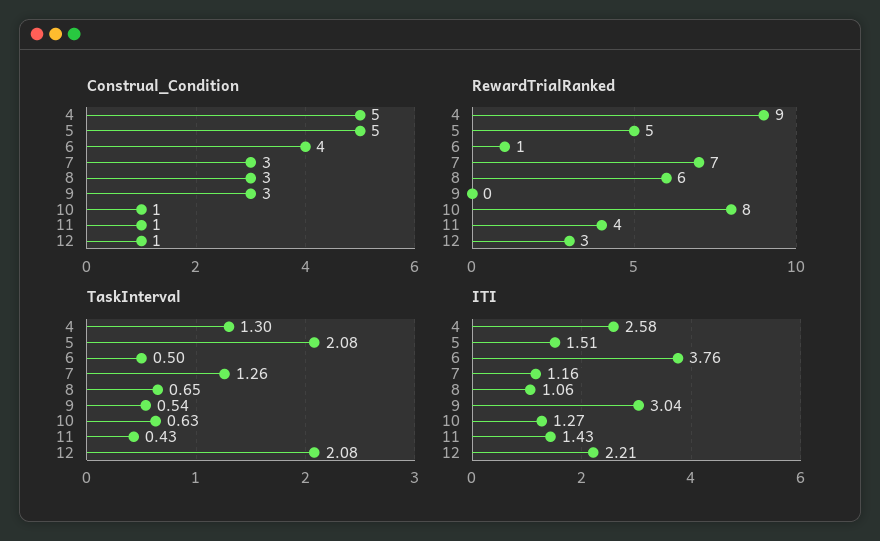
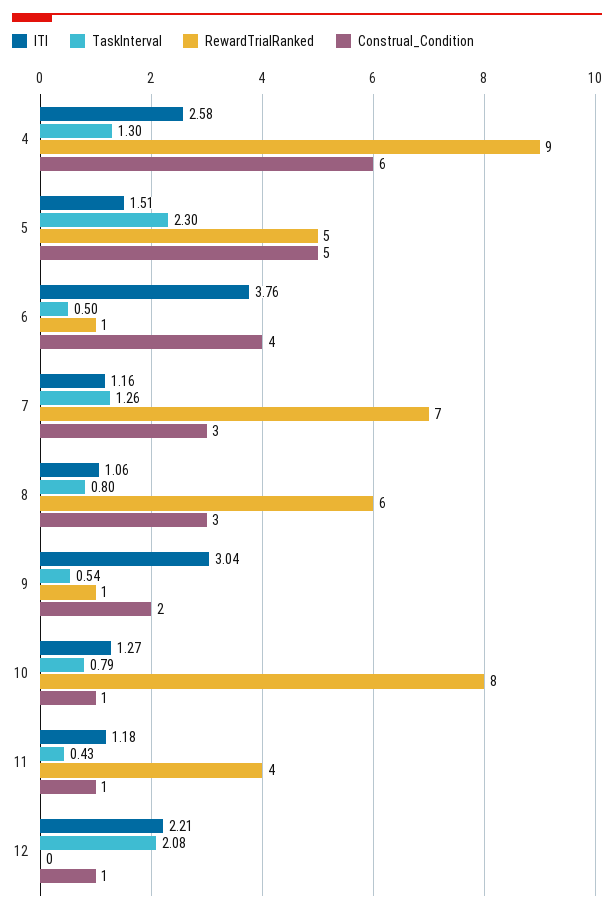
  {
    "Construal_Condition": {
-     "4": 5,
+     "4": 6,
      "5": 5,
      "6": 4,
      "7": 3,
      "8": 3,
-     "9": 3,
+     "9": 2,
      "10": 1,
      "11": 1,
      "12": 1
    },
    "RewardTrialRanked": {
      "4": 9,
      "5": 5,
      "6": 1,
      "7": 7,
      "8": 6,
-     "9": 0,
+     "9": 1,
      "10": 8,
      "11": 4,
-     "12": 3
+     "12": 0
    },
    "TaskInterval": {
      "4": 1.3,
-     "5": 2.08,
+     "5": 2.3,
      "6": 0.5,
      "7": 1.26,
-     "8": 0.65,
+     "8": 0.8,
      "9": 0.54,
-     "10": 0.63,
+     "10": 0.79,
      "11": 0.43,
      "12": 2.08
    },
    "ITI": {
      "4": 2.58,
      "5": 1.51,
      "6": 3.76,
      "7": 1.16,
      "8": 1.06,
      "9": 3.04,
      "10": 1.27,
-     "11": 1.43,
+     "11": 1.18,
      "12": 2.21
    }
  }

